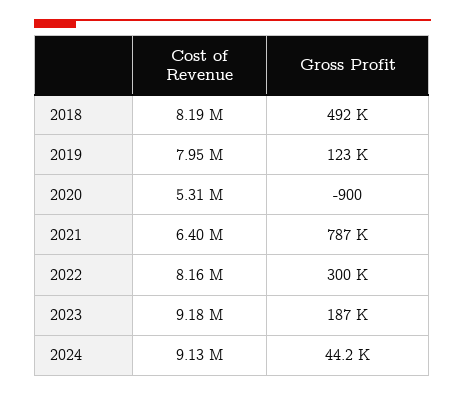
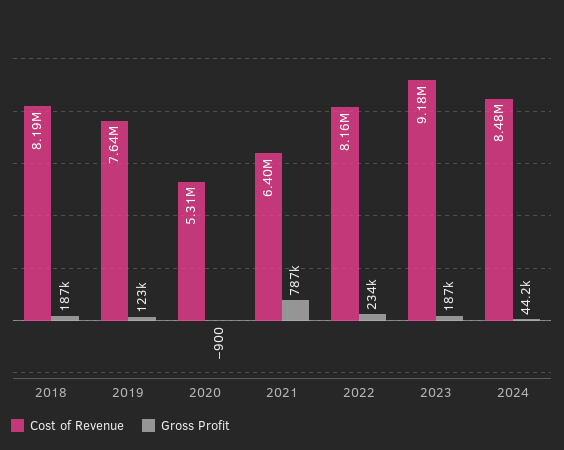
  {
    "Cost of Revenue": {
      "2018": 8190000,
-     "2019": 7950000,
+     "2019": 7640000,
      "2020": 5310000,
      "2021": 6400000,
      "2022": 8160000,
      "2023": 9180000,
-     "2024": 9130000
+     "2024": 8480000
    },
    "Gross Profit": {
-     "2018": 492000,
+     "2018": 187000,
      "2019": 123000,
      "2020": -900,
      "2021": 787000,
-     "2022": 300000,
+     "2022": 234000,
      "2023": 187000,
      "2024": 44200
    }
  }

